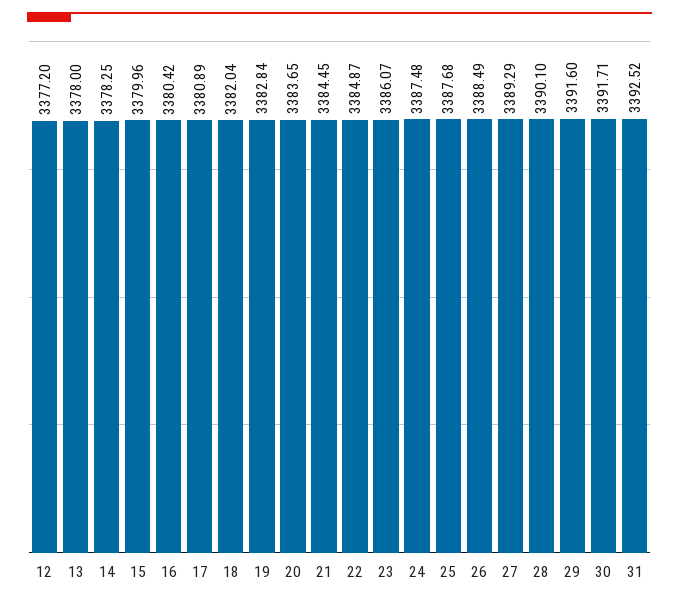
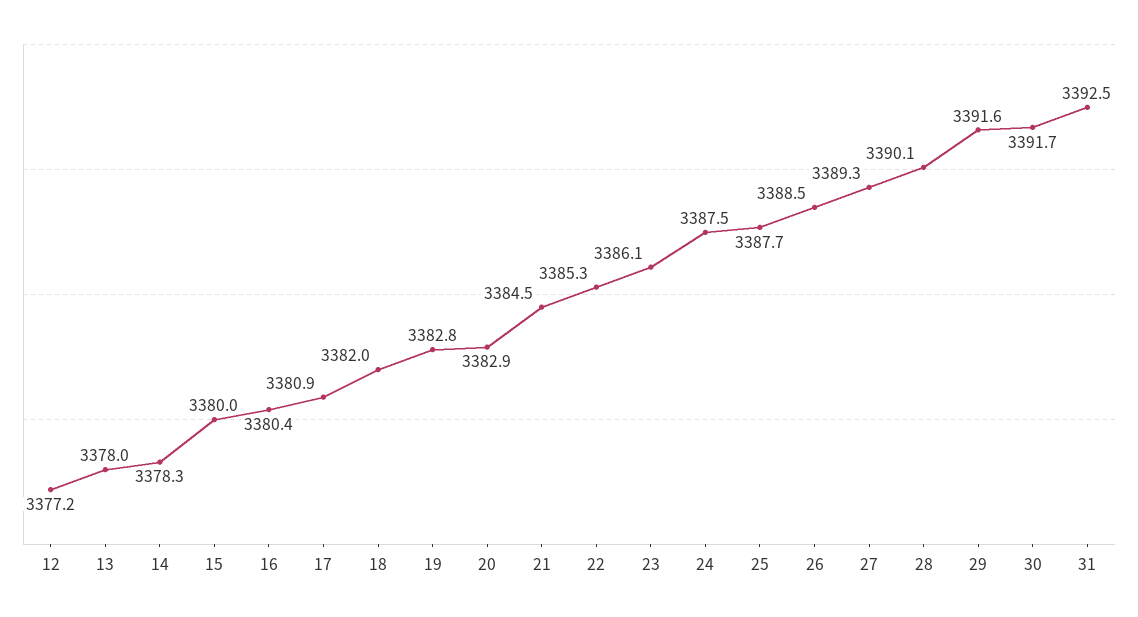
  {
    "12": 3377.2,
    "13": 3378,
    "14": 3378.25,
    "15": 3379.96,
    "16": 3380.42,
    "17": 3380.89,
    "18": 3382.04,
    "19": 3382.84,
-   "20": 3383.65,
+   "20": 3382.9,
    "21": 3384.45,
-   "22": 3384.87,
+   "22": 3385.3,
    "23": 3386.07,
    "24": 3387.48,
    "25": 3387.68,
    "26": 3388.49,
    "27": 3389.29,
    "28": 3390.1,
    "29": 3391.6,
    "30": 3391.71,
    "31": 3392.52
  }

